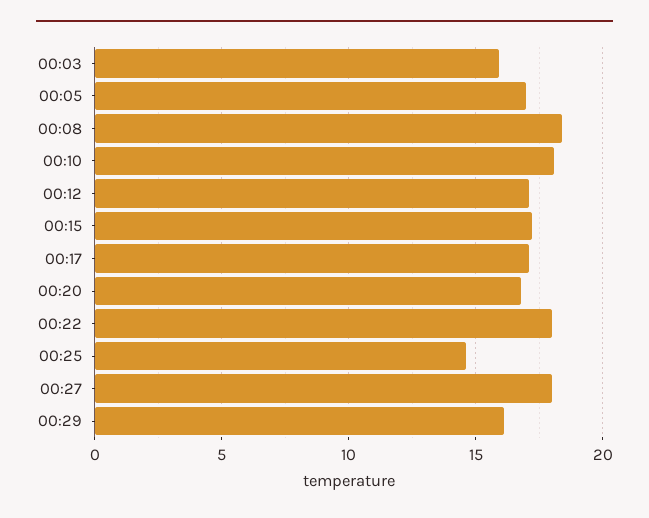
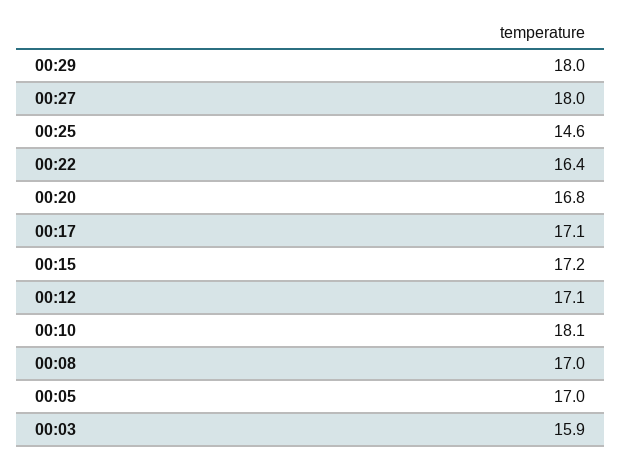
  {
    "00:03": 15.9,
    "00:05": 17,
-   "00:08": 18.5,
+   "00:08": 17,
    "00:10": 18.1,
    "00:12": 17.1,
    "00:15": 17.2,
    "00:17": 17.1,
    "00:20": 16.8,
-   "00:22": 18,
+   "00:22": 16.4,
    "00:25": 14.6,
    "00:27": 18,
-   "00:29": 16
+   "00:29": 18
  }

